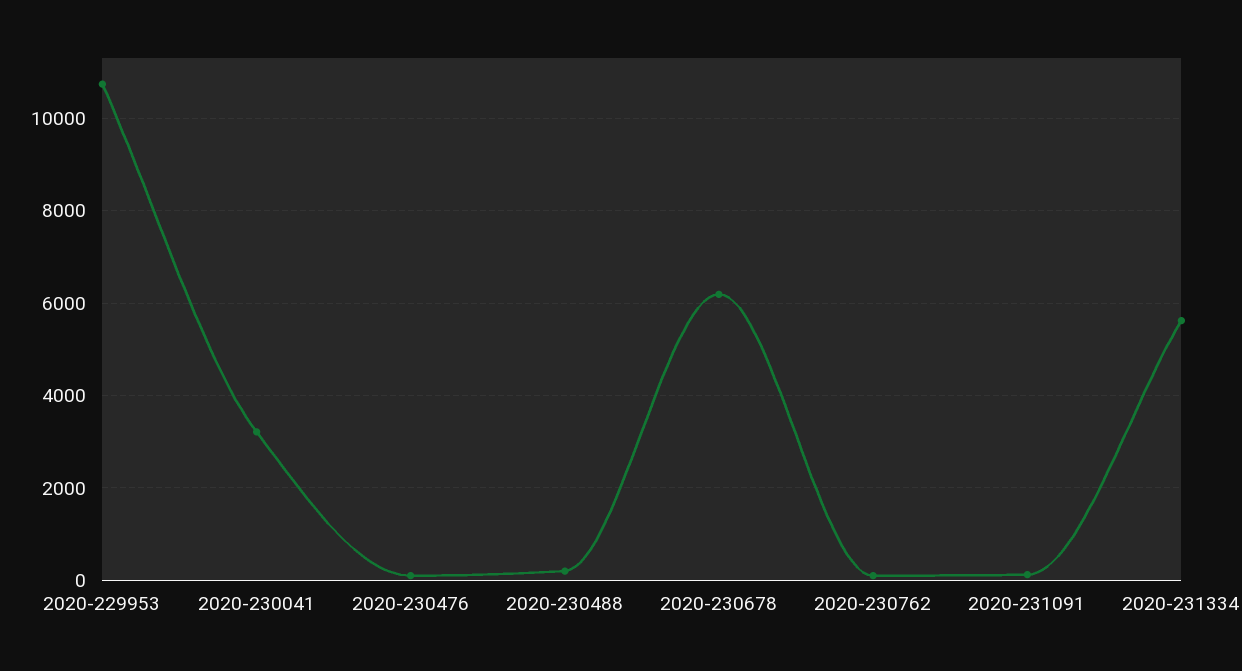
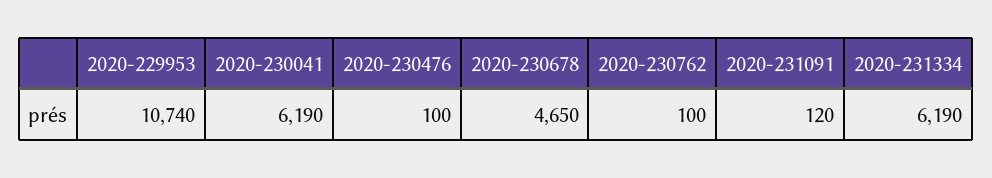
  {
    "2020-229953": 10740,
-   "2020-230041": 3200,
+   "2020-230041": 6190,
    "2020-230476": 100,
-   "2020-230488": 200,
-   "2020-230678": 6200,
+   "2020-230678": 4650,
    "2020-230762": 100,
    "2020-231091": 120,
-   "2020-231334": 5600
+   "2020-231334": 6190
  }

